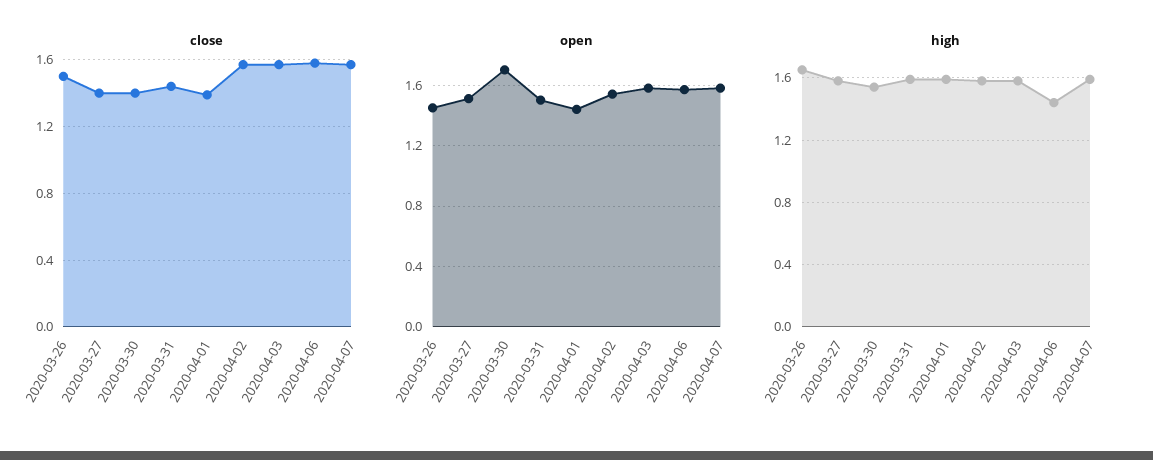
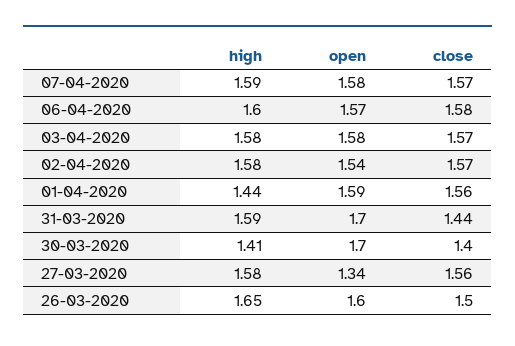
  {
    "close": {
      "2020-03-26": 1.5,
-     "2020-03-27": 1.4,
+     "2020-03-27": 1.56,
      "2020-03-30": 1.4,
      "2020-03-31": 1.44,
-     "2020-04-01": 1.4,
+     "2020-04-01": 1.56,
      "2020-04-02": 1.57,
      "2020-04-03": 1.57,
      "2020-04-06": 1.58,
      "2020-04-07": 1.57
    },
    "open": {
-     "2020-03-26": 1.45,
+     "2020-03-26": 1.6,
-     "2020-03-27": 1.5,
+     "2020-03-27": 1.34,
      "2020-03-30": 1.7,
-     "2020-03-31": 1.5,
+     "2020-03-31": 1.7,
-     "2020-04-01": 1.45,
+     "2020-04-01": 1.59,
      "2020-04-02": 1.54,
      "2020-04-03": 1.58,
      "2020-04-06": 1.57,
      "2020-04-07": 1.58
    },
    "high": {
      "2020-03-26": 1.65,
      "2020-03-27": 1.58,
-     "2020-03-30": 1.55,
+     "2020-03-30": 1.41,
      "2020-03-31": 1.59,
-     "2020-04-01": 1.6,
+     "2020-04-01": 1.44,
      "2020-04-02": 1.58,
      "2020-04-03": 1.58,
-     "2020-04-06": 1.45,
+     "2020-04-06": 1.6,
      "2020-04-07": 1.59
    }
  }

